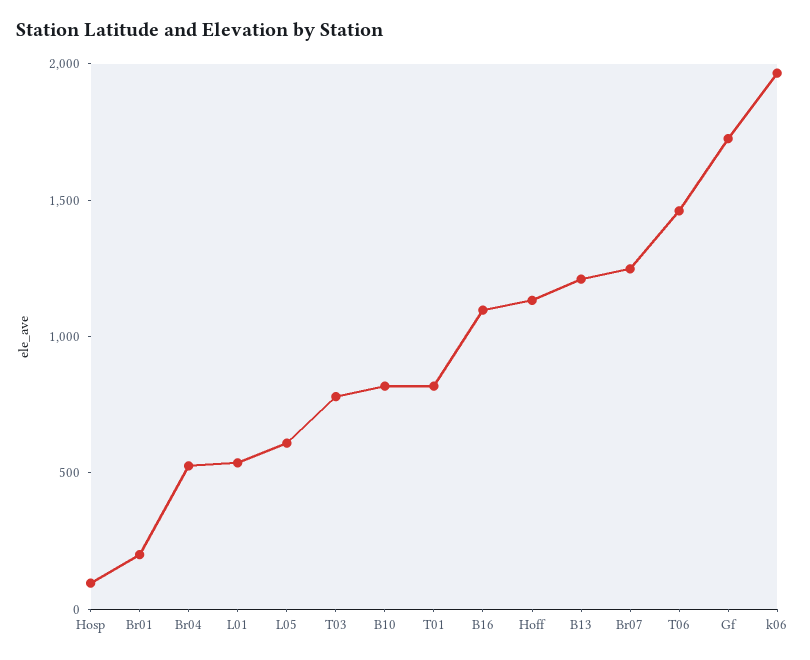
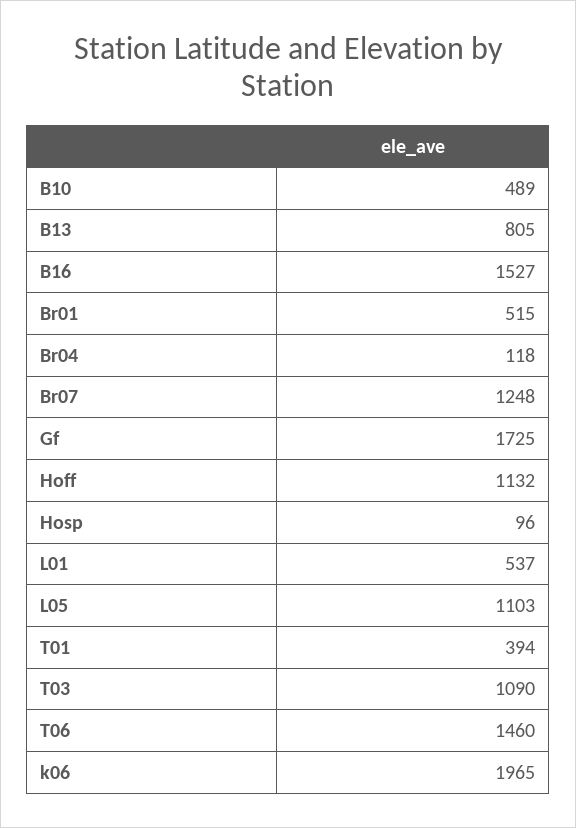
  {
    "Hosp": 96,
-   "Br01": 200,
+   "Br01": 515,
-   "Br04": 500,
+   "Br04": 118,
    "L01": 537,
-   "L05": 600,
+   "L05": 1103,
-   "T03": 800,
+   "T03": 1090,
-   "B10": 800,
+   "B10": 489,
-   "T01": 800,
+   "T01": 394,
-   "B16": 1100,
+   "B16": 1527,
    "Hoff": 1132,
-   "B13": 1200,
+   "B13": 805,
    "Br07": 1248,
    "T06": 1460,
    "Gf": 1725,
    "k06": 1965
  }

